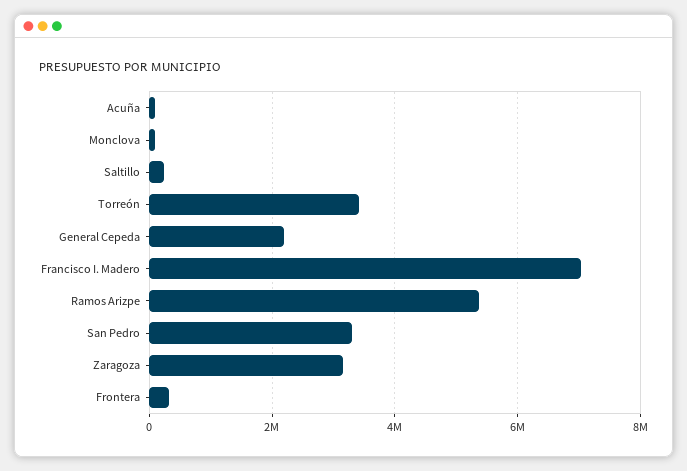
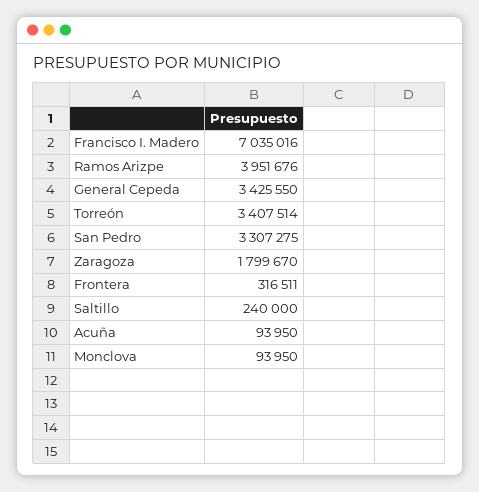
  {
    "Acuña": 93950,
    "Monclova": 93950,
    "Saltillo": 240000,
    "Torreón": 3407514,
-   "General Cepeda": 2200000,
+   "General Cepeda": 3425550,
    "Francisco I. Madero": 7035016,
-   "Ramos Arizpe": 5400000,
+   "Ramos Arizpe": 3951676,
    "San Pedro": 3307275,
-   "Zaragoza": 3200000,
+   "Zaragoza": 1799670,
    "Frontera": 316511
  }

